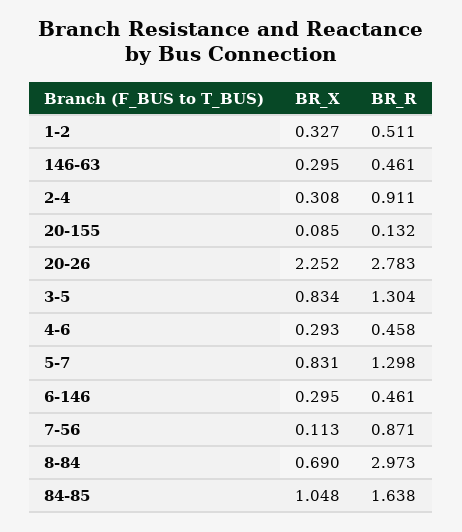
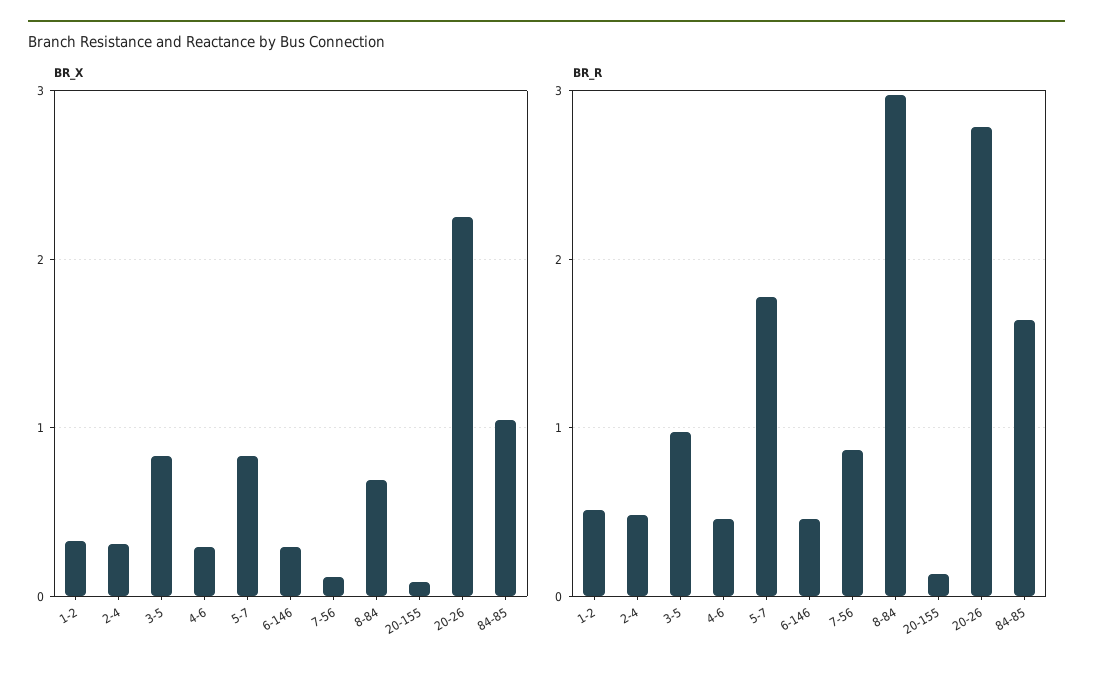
  {
    "BR_X": {
      "1-2": 0.327,
-     "146-63": 0.295,
      "2-4": 0.308,
      "20-155": 0.085,
      "20-26": 2.252,
      "3-5": 0.834,
      "4-6": 0.293,
      "5-7": 0.831,
      "6-146": 0.295,
      "7-56": 0.113,
      "8-84": 0.69,
      "84-85": 1.048
    },
    "BR_R": {
      "1-2": 0.511,
-     "146-63": 0.461,
-     "2-4": 0.911,
+     "2-4": 0.5,
      "20-155": 0.132,
      "20-26": 2.783,
-     "3-5": 1.304,
+     "3-5": 1,
      "4-6": 0.458,
-     "5-7": 1.298,
+     "5-7": 1.8,
      "6-146": 0.461,
      "7-56": 0.871,
      "8-84": 2.973,
      "84-85": 1.638
    }
  }

